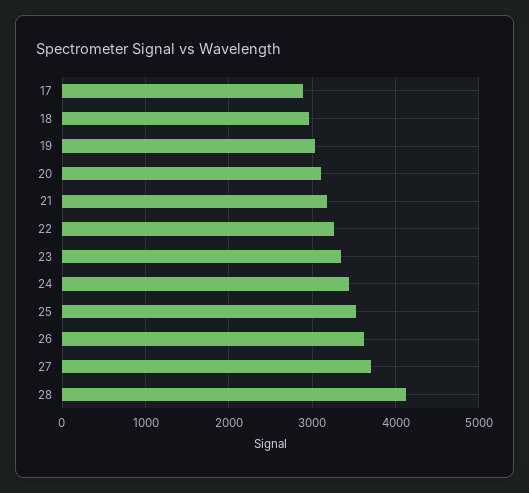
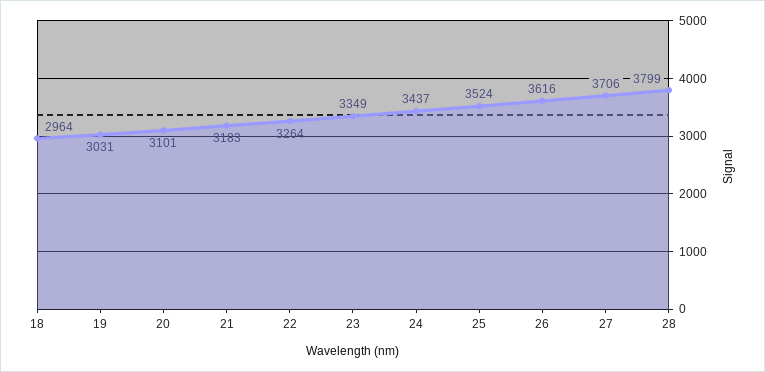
  {
-   "17": 2900,
    "18": 2964,
    "19": 3031,
    "20": 3101,
    "21": 3183,
    "22": 3264,
    "23": 3349,
    "24": 3437,
    "25": 3524,
    "26": 3616,
    "27": 3706,
-   "28": 4100
+   "28": 3799
  }

